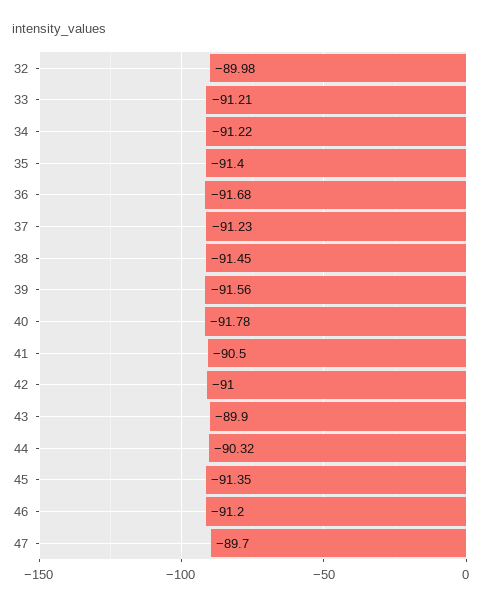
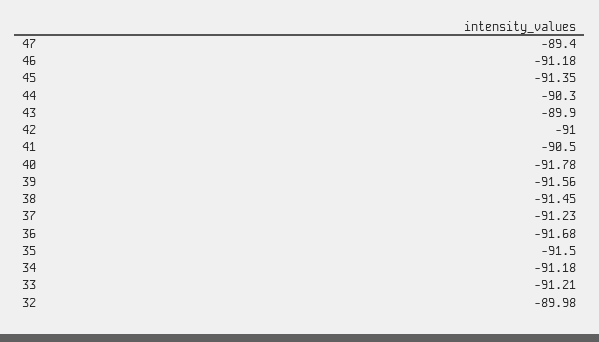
  {
    "32": -89.98,
    "33": -91.21,
-   "34": -91.22,
+   "34": -91.18,
-   "35": -91.4,
+   "35": -91.5,
    "36": -91.68,
    "37": -91.23,
    "38": -91.45,
    "39": -91.56,
    "40": -91.78,
    "41": -90.5,
    "42": -91,
    "43": -89.9,
-   "44": -90.32,
+   "44": -90.3,
    "45": -91.35,
-   "46": -91.2,
+   "46": -91.18,
-   "47": -89.7
+   "47": -89.4
  }

